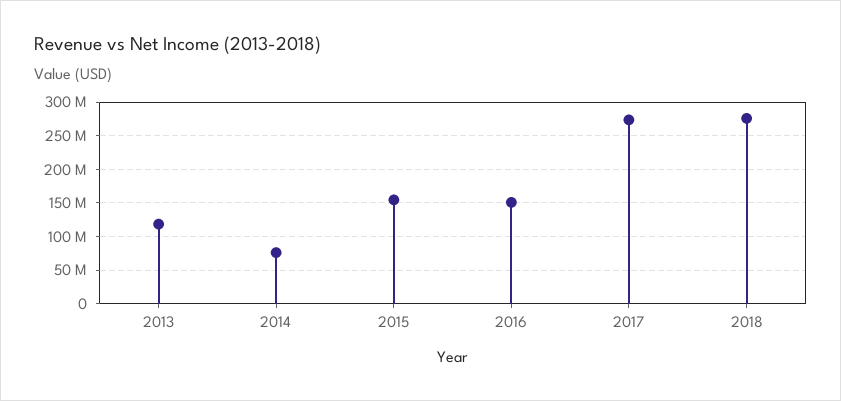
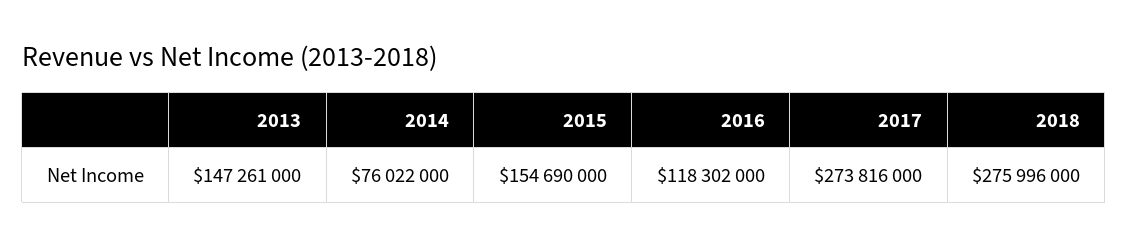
  {
-   "2013": 120000000,
+   "2013": 147261000,
    "2014": 76022000,
    "2015": 154690000,
-   "2016": 150000000,
+   "2016": 118302000,
    "2017": 273816000,
    "2018": 275996000
  }

